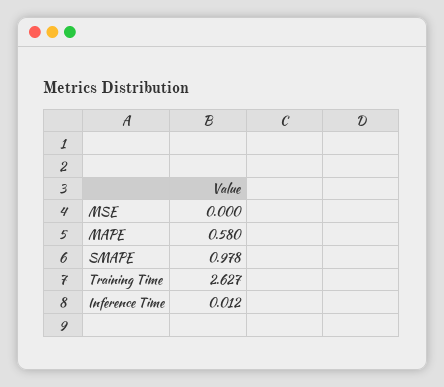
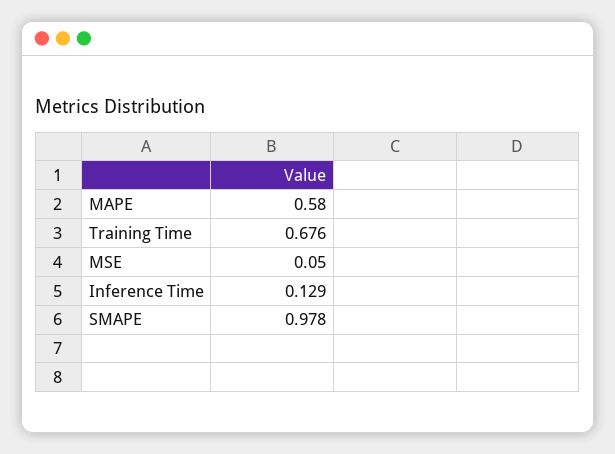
  {
-   "MSE": 0,
+   "MSE": 0.05,
    "MAPE": 0.58,
    "SMAPE": 0.978,
-   "Training Time": 2.627,
+   "Training Time": 0.676,
-   "Inference Time": 0.012
+   "Inference Time": 0.129
  }

